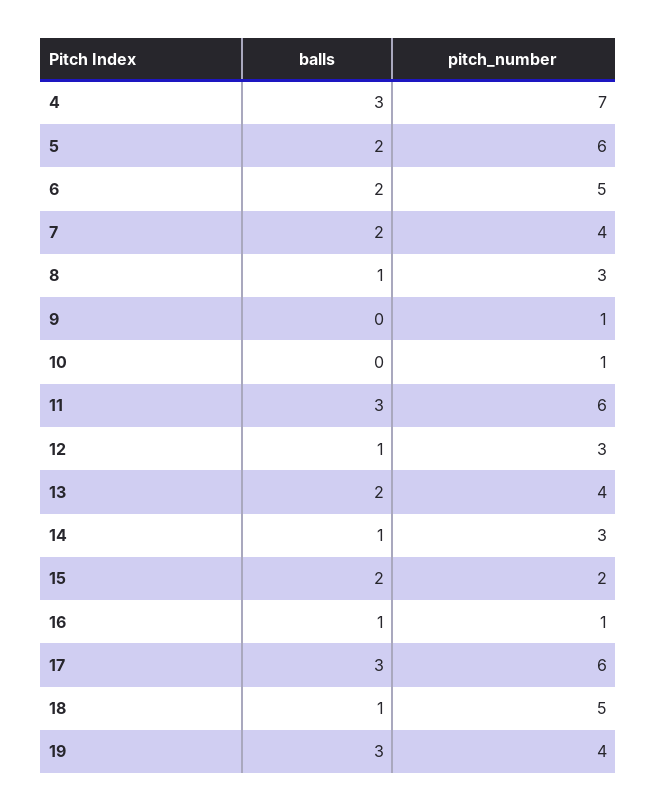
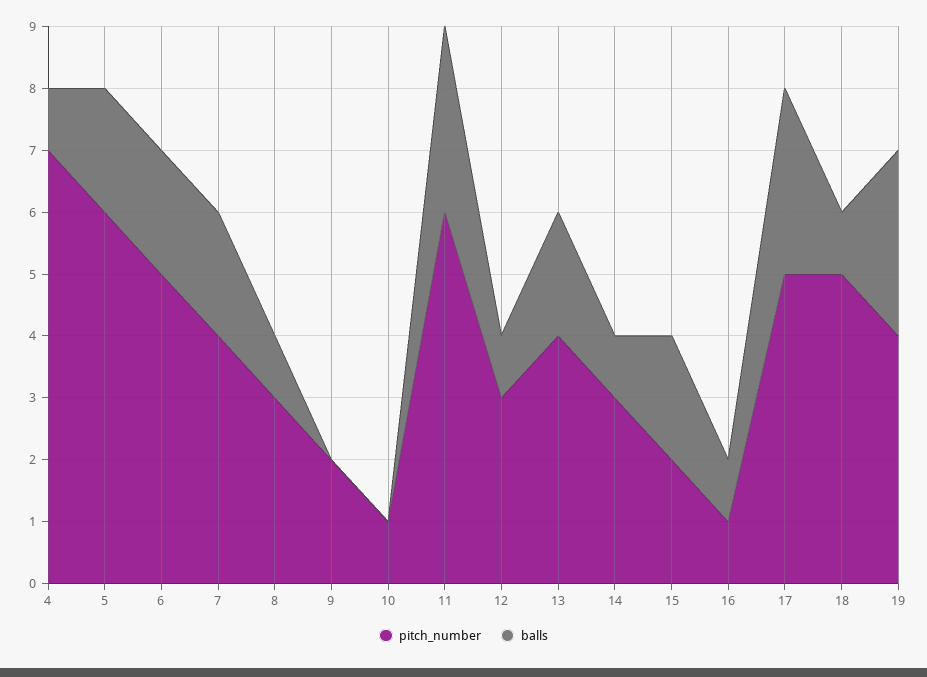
  {
    "balls": {
-     "4": 3,
+     "4": 1,
      "5": 2,
      "6": 2,
      "7": 2,
      "8": 1,
      "9": 0,
      "10": 0,
      "11": 3,
      "12": 1,
      "13": 2,
      "14": 1,
      "15": 2,
      "16": 1,
      "17": 3,
      "18": 1,
      "19": 3
    },
    "pitch_number": {
      "4": 7,
      "5": 6,
      "6": 5,
      "7": 4,
      "8": 3,
-     "9": 1,
+     "9": 2,
      "10": 1,
      "11": 6,
      "12": 3,
      "13": 4,
      "14": 3,
      "15": 2,
      "16": 1,
-     "17": 6,
+     "17": 5,
      "18": 5,
      "19": 4
    }
  }

